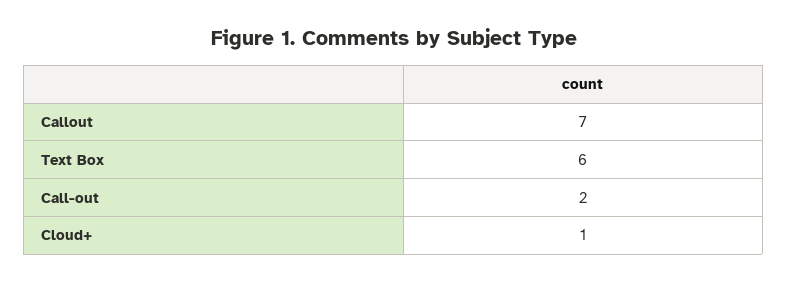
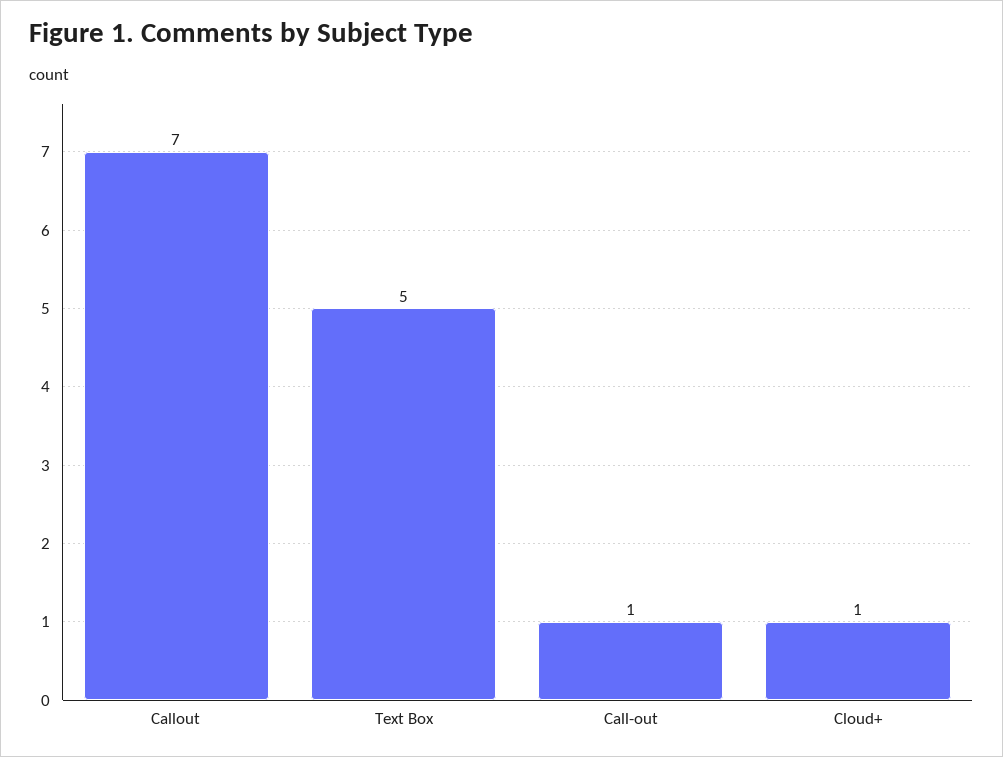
  {
    "Callout": 7,
-   "Text Box": 6,
+   "Text Box": 5,
-   "Call-out": 2,
+   "Call-out": 1,
    "Cloud+": 1
  }

